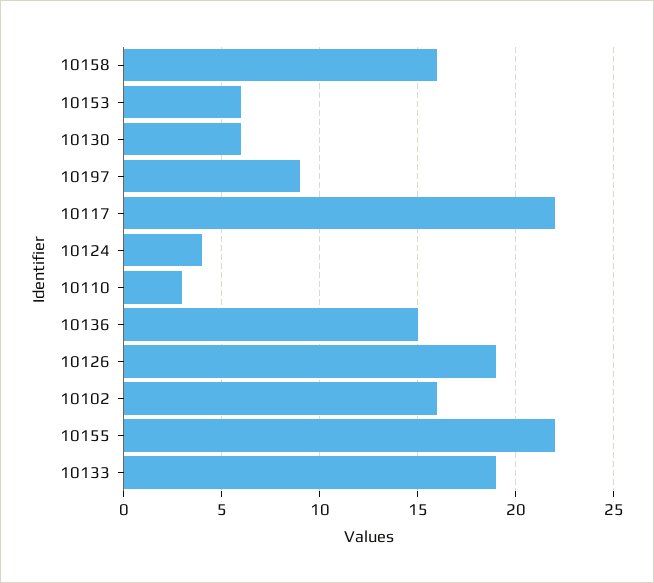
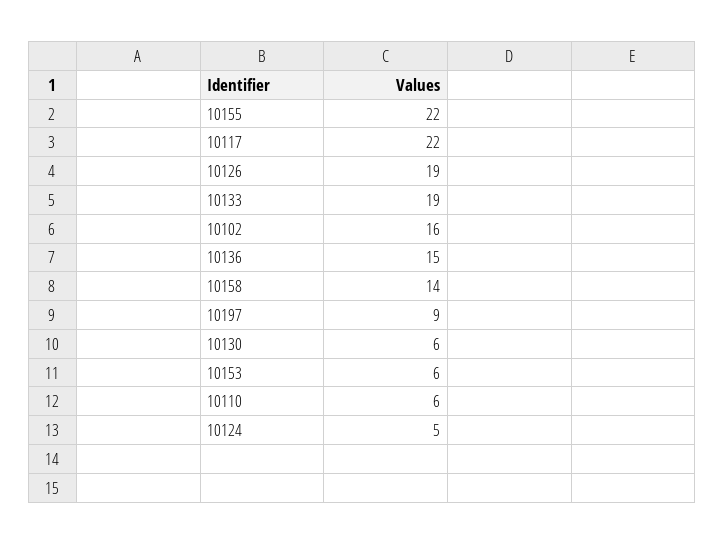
  {
-   "10158": 16,
+   "10158": 14,
    "10153": 6,
    "10130": 6,
    "10197": 9,
    "10117": 22,
-   "10124": 4,
+   "10124": 5,
-   "10110": 3,
+   "10110": 6,
    "10136": 15,
    "10126": 19,
    "10102": 16,
    "10155": 22,
    "10133": 19
  }

